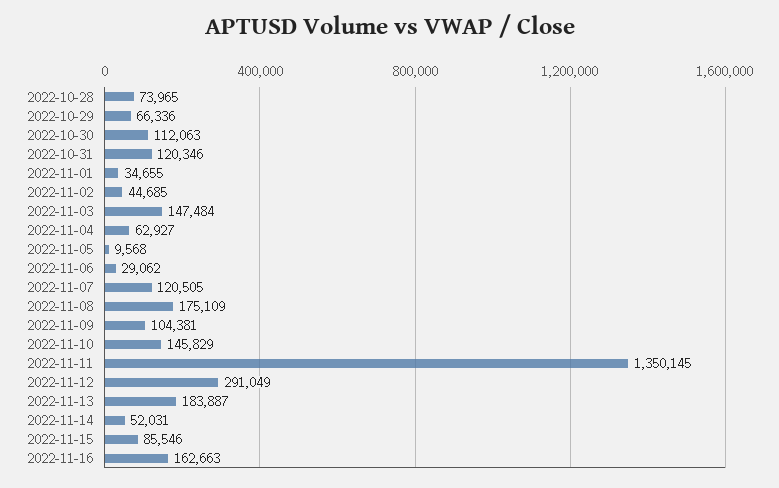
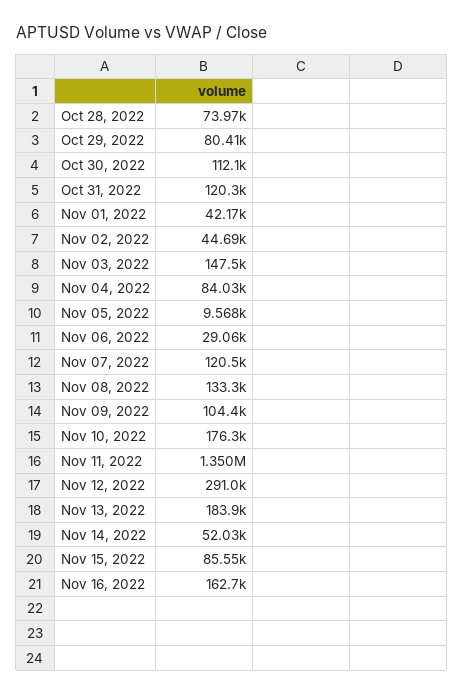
  {
    "2022-10-28": 73965,
-   "2022-10-29": 66336,
+   "2022-10-29": 80410,
    "2022-10-30": 112063,
    "2022-10-31": 120346,
-   "2022-11-01": 34655,
+   "2022-11-01": 42170,
    "2022-11-02": 44685,
    "2022-11-03": 147484,
-   "2022-11-04": 62927,
+   "2022-11-04": 84030,
    "2022-11-05": 9568,
    "2022-11-06": 29062,
    "2022-11-07": 120505,
-   "2022-11-08": 175109,
+   "2022-11-08": 133300,
    "2022-11-09": 104381,
-   "2022-11-10": 145829,
+   "2022-11-10": 176300,
    "2022-11-11": 1350145,
    "2022-11-12": 291049,
    "2022-11-13": 183887,
    "2022-11-14": 52031,
    "2022-11-15": 85546,
    "2022-11-16": 162663
  }

